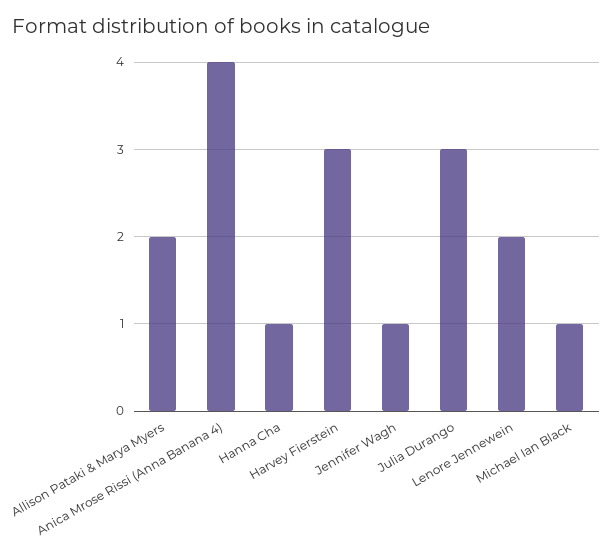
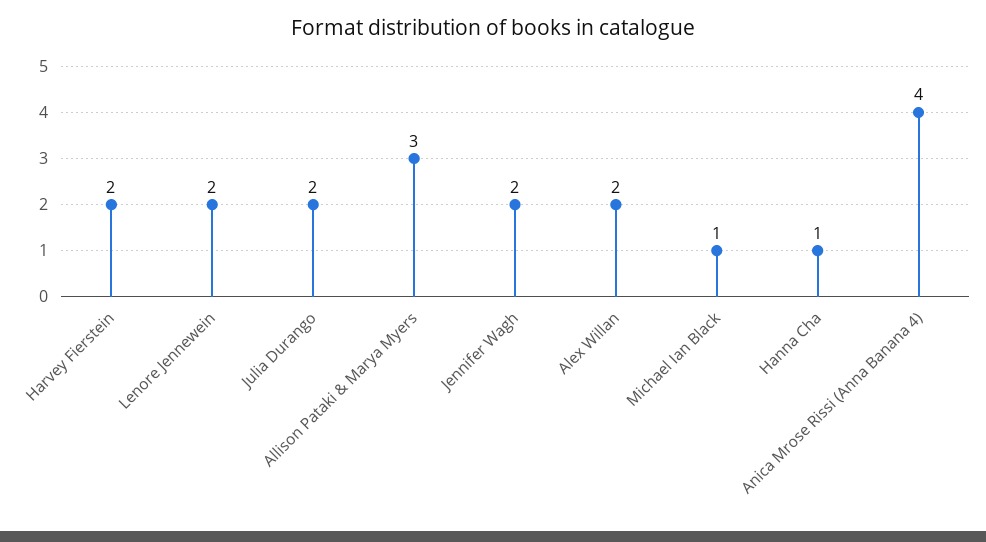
  {
-   "Allison Pataki & Marya Myers": 2,
+   "Allison Pataki & Marya Myers": 3,
    "Anica Mrose Rissi (Anna Banana 4)": 4,
    "Hanna Cha": 1,
-   "Harvey Fierstein": 3,
+   "Harvey Fierstein": 2,
-   "Jennifer Wagh": 1,
+   "Jennifer Wagh": 2,
-   "Julia Durango": 3,
+   "Julia Durango": 2,
    "Lenore Jennewein": 2,
-   "Michael Ian Black": 1
+   "Michael Ian Black": 1,
+   "Alex Willan": 2
  }

